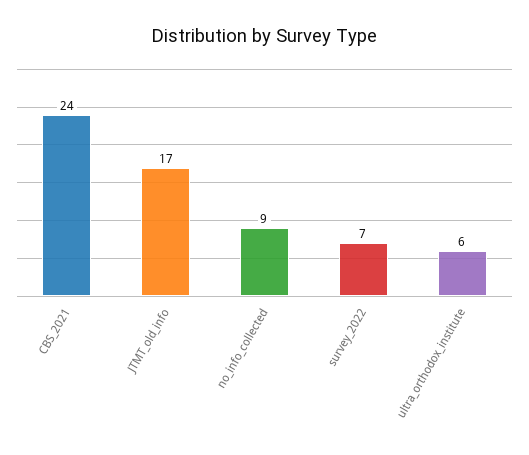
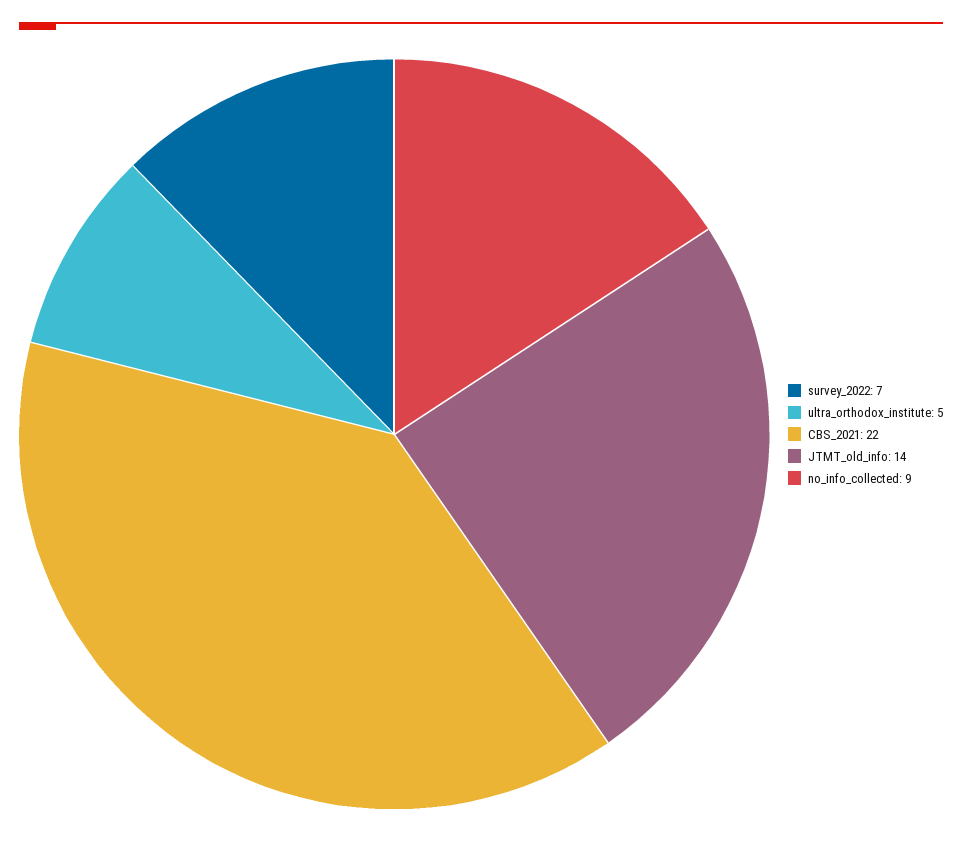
  {
-   "CBS_2021": 24,
+   "CBS_2021": 22,
-   "JTMT_old_info": 17,
+   "JTMT_old_info": 14,
    "no_info_collected": 9,
    "survey_2022": 7,
-   "ultra_orthodox_institute": 6
+   "ultra_orthodox_institute": 5
  }

